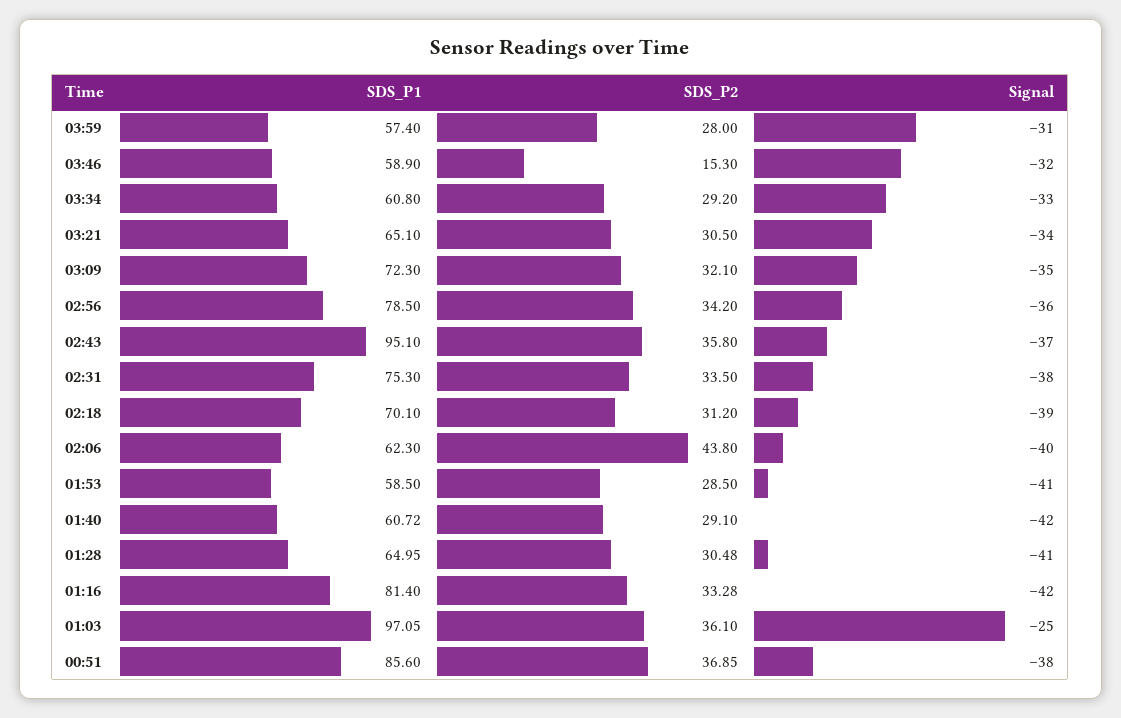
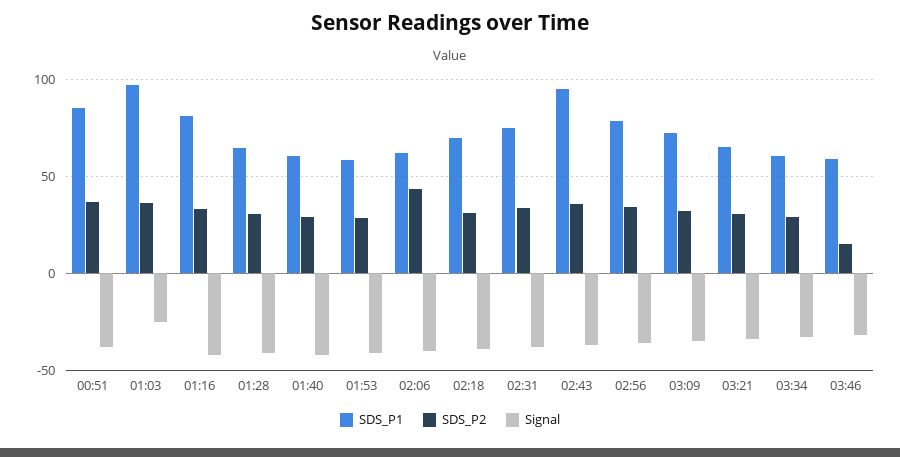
  {
    "SDS_P1": {
-     "03:59": 57.4,
      "03:46": 58.9,
      "03:34": 60.8,
      "03:21": 65.1,
      "03:09": 72.3,
      "02:56": 78.5,
      "02:43": 95.1,
      "02:31": 75.3,
      "02:18": 70.1,
      "02:06": 62.3,
      "01:53": 58.5,
      "01:40": 60.72,
      "01:28": 64.95,
      "01:16": 81.4,
      "01:03": 97.05,
      "00:51": 85.6
    },
    "SDS_P2": {
-     "03:59": 28,
      "03:46": 15.3,
      "03:34": 29.2,
      "03:21": 30.5,
      "03:09": 32.1,
      "02:56": 34.2,
      "02:43": 35.8,
      "02:31": 33.5,
      "02:18": 31.2,
      "02:06": 43.8,
      "01:53": 28.5,
      "01:40": 29.1,
      "01:28": 30.48,
      "01:16": 33.28,
      "01:03": 36.1,
      "00:51": 36.85
    },
    "Signal": {
-     "03:59": -31,
      "03:46": -32,
      "03:34": -33,
      "03:21": -34,
      "03:09": -35,
      "02:56": -36,
      "02:43": -37,
      "02:31": -38,
      "02:18": -39,
      "02:06": -40,
      "01:53": -41,
      "01:40": -42,
      "01:28": -41,
      "01:16": -42,
      "01:03": -25,
      "00:51": -38
    }
  }

